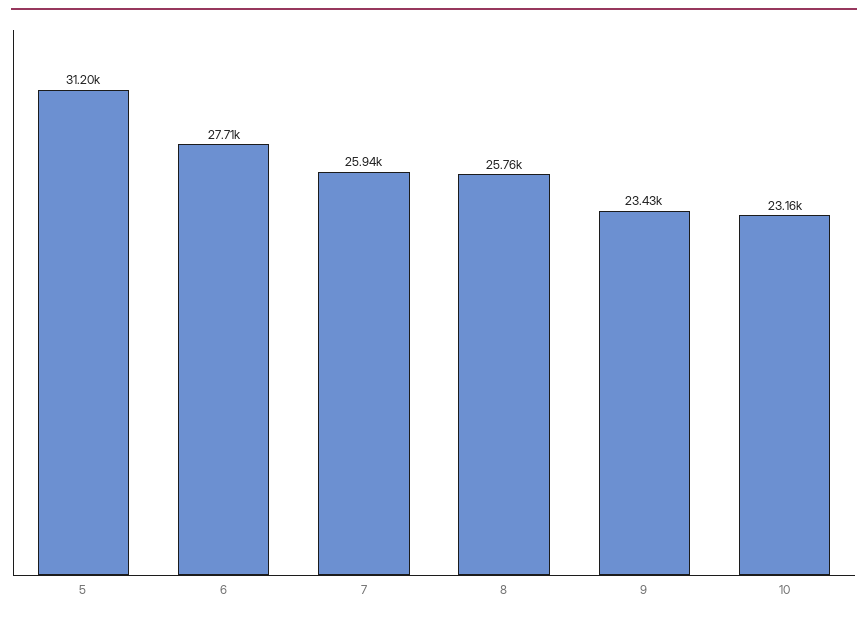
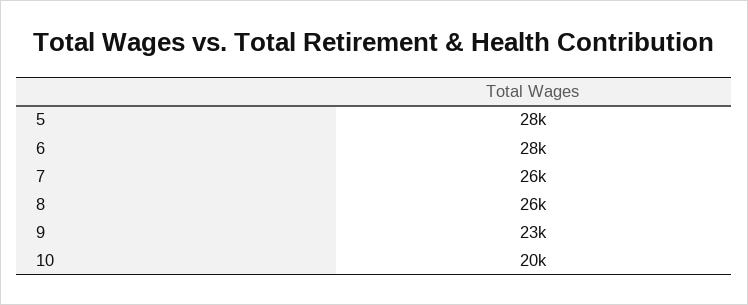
  {
-   "5": 31200,
+   "5": 28000,
    "6": 27710,
    "7": 25940,
    "8": 25760,
    "9": 23430,
-   "10": 23160
+   "10": 20000
  }

